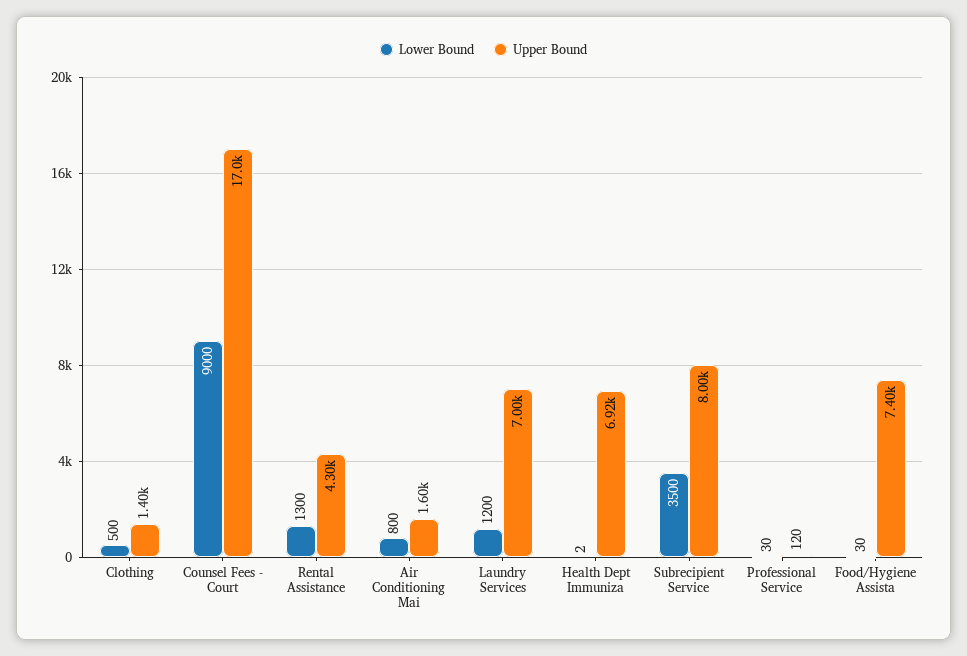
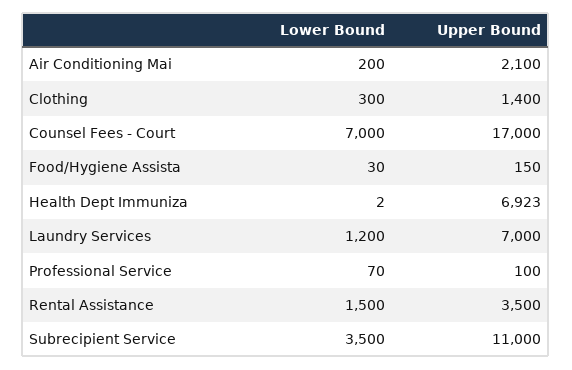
  {
    "Lower Bound": {
-     "Clothing": 500,
+     "Clothing": 300,
-     "Counsel Fees - Court": 9000,
+     "Counsel Fees - Court": 7000,
-     "Rental Assistance": 1300,
+     "Rental Assistance": 1500,
-     "Air Conditioning Mai": 800,
+     "Air Conditioning Mai": 200,
      "Laundry Services": 1200,
      "Health Dept Immuniza": 2,
      "Subrecipient Service": 3500,
-     "Professional Service": 30,
+     "Professional Service": 70,
      "Food/Hygiene Assista": 30
    },
    "Upper Bound": {
      "Clothing": 1400,
      "Counsel Fees - Court": 17000,
-     "Rental Assistance": 4300,
+     "Rental Assistance": 3500,
-     "Air Conditioning Mai": 1600,
+     "Air Conditioning Mai": 2100,
      "Laundry Services": 7000,
      "Health Dept Immuniza": 6923,
-     "Subrecipient Service": 8000,
+     "Subrecipient Service": 11000,
-     "Professional Service": 120,
+     "Professional Service": 100,
-     "Food/Hygiene Assista": 7400
+     "Food/Hygiene Assista": 150
    }
  }

